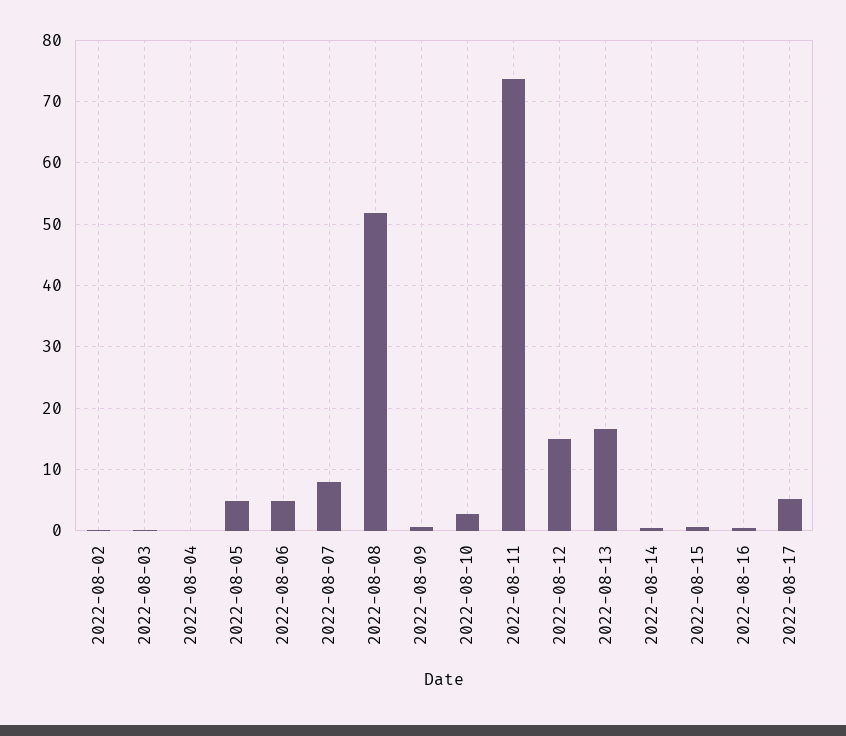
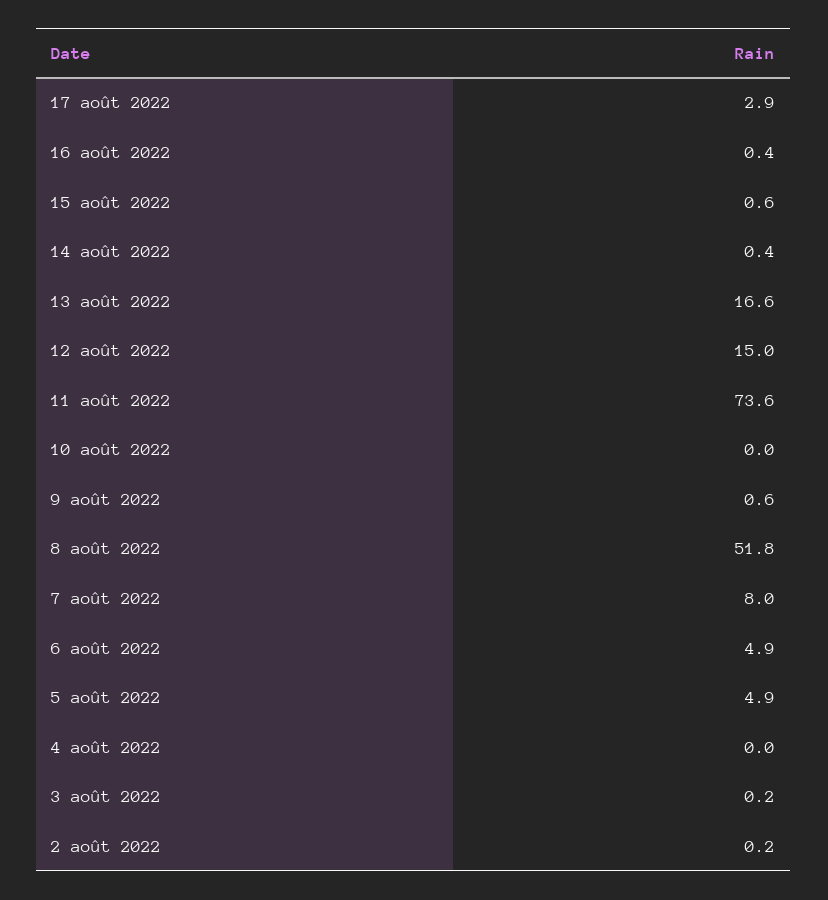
  {
    "2022-08-02": 0.2,
    "2022-08-03": 0.2,
    "2022-08-04": 0,
    "2022-08-05": 4.9,
    "2022-08-06": 4.9,
    "2022-08-07": 8,
    "2022-08-08": 51.8,
    "2022-08-09": 0.6,
-   "2022-08-10": 3,
+   "2022-08-10": 0,
    "2022-08-11": 73.6,
    "2022-08-12": 15,
    "2022-08-13": 16.6,
    "2022-08-14": 0.4,
    "2022-08-15": 0.6,
    "2022-08-16": 0.4,
-   "2022-08-17": 5
+   "2022-08-17": 2.9
  }

